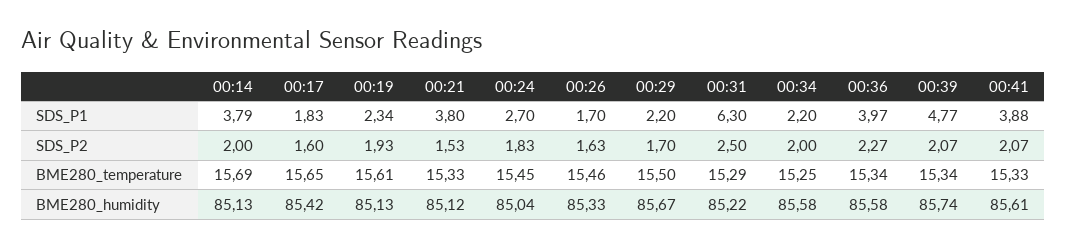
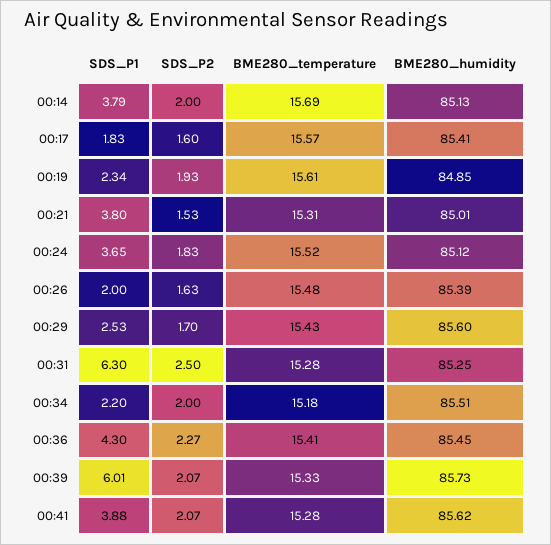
  {
    "00:14": {
      "SDS_P1": 3.79,
      "SDS_P2": 2,
      "BME280_temperature": 15.69,
      "BME280_humidity": 85.13
    },
    "00:17": {
      "SDS_P1": 1.83,
      "SDS_P2": 1.6,
-     "BME280_temperature": 15.65,
+     "BME280_temperature": 15.57,
-     "BME280_humidity": 85.42
+     "BME280_humidity": 85.41
    },
    "00:19": {
      "SDS_P1": 2.34,
      "SDS_P2": 1.93,
      "BME280_temperature": 15.61,
-     "BME280_humidity": 85.13
+     "BME280_humidity": 84.85
    },
    "00:21": {
      "SDS_P1": 3.8,
      "SDS_P2": 1.53,
-     "BME280_temperature": 15.33,
+     "BME280_temperature": 15.31,
-     "BME280_humidity": 85.12
+     "BME280_humidity": 85.01
    },
    "00:24": {
-     "SDS_P1": 2.7,
+     "SDS_P1": 3.65,
      "SDS_P2": 1.83,
-     "BME280_temperature": 15.45,
+     "BME280_temperature": 15.52,
-     "BME280_humidity": 85.04
+     "BME280_humidity": 85.12
    },
    "00:26": {
-     "SDS_P1": 1.7,
+     "SDS_P1": 2,
      "SDS_P2": 1.63,
-     "BME280_temperature": 15.46,
+     "BME280_temperature": 15.48,
-     "BME280_humidity": 85.33
+     "BME280_humidity": 85.39
    },
    "00:29": {
-     "SDS_P1": 2.2,
+     "SDS_P1": 2.53,
      "SDS_P2": 1.7,
-     "BME280_temperature": 15.5,
+     "BME280_temperature": 15.43,
-     "BME280_humidity": 85.67
+     "BME280_humidity": 85.6
    },
    "00:31": {
      "SDS_P1": 6.3,
      "SDS_P2": 2.5,
-     "BME280_temperature": 15.29,
+     "BME280_temperature": 15.28,
-     "BME280_humidity": 85.22
+     "BME280_humidity": 85.25
    },
    "00:34": {
      "SDS_P1": 2.2,
      "SDS_P2": 2,
-     "BME280_temperature": 15.25,
+     "BME280_temperature": 15.18,
-     "BME280_humidity": 85.58
+     "BME280_humidity": 85.51
    },
    "00:36": {
-     "SDS_P1": 3.97,
+     "SDS_P1": 4.3,
      "SDS_P2": 2.27,
-     "BME280_temperature": 15.34,
+     "BME280_temperature": 15.41,
-     "BME280_humidity": 85.58
+     "BME280_humidity": 85.45
    },
    "00:39": {
-     "SDS_P1": 4.77,
+     "SDS_P1": 6.01,
      "SDS_P2": 2.07,
-     "BME280_temperature": 15.34,
+     "BME280_temperature": 15.33,
-     "BME280_humidity": 85.74
+     "BME280_humidity": 85.73
    },
    "00:41": {
      "SDS_P1": 3.88,
      "SDS_P2": 2.07,
-     "BME280_temperature": 15.33,
+     "BME280_temperature": 15.28,
-     "BME280_humidity": 85.61
+     "BME280_humidity": 85.62
    }
  }

